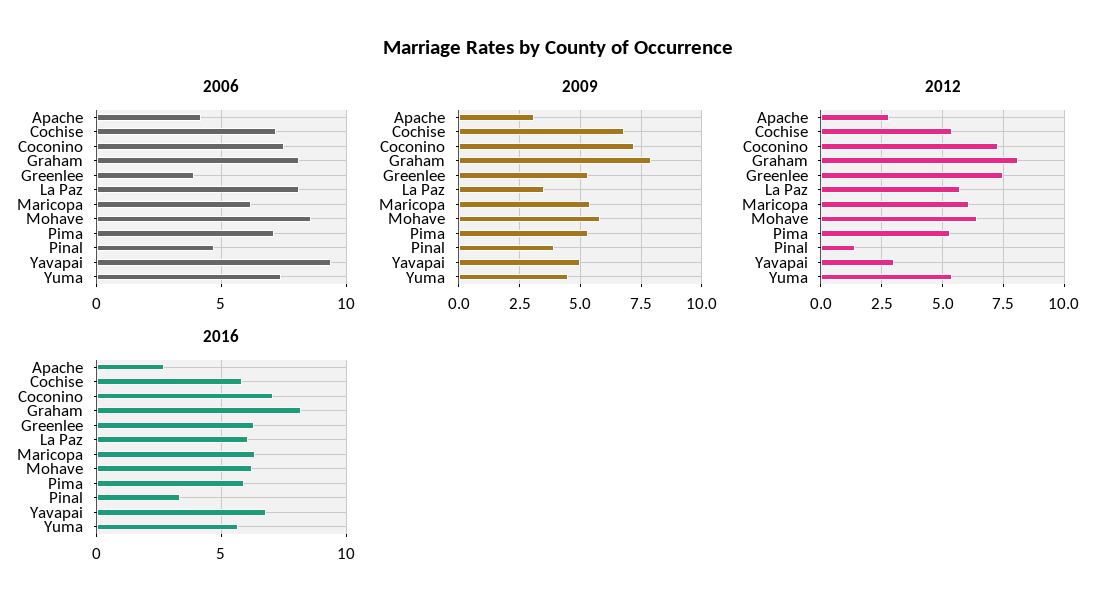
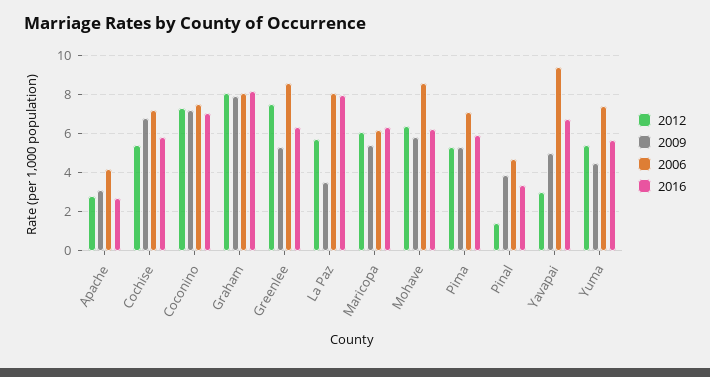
  {
    "2006": {
      "Apache": 4,
      "Cochise": 7,
      "Coconino": 7.5,
      "Graham": 8,
-     "Greenlee": 4,
+     "Greenlee": 8.5,
      "La Paz": 8,
      "Maricopa": 6,
      "Mohave": 8.5,
      "Pima": 7,
      "Pinal": 4.5,
      "Yavapai": 9.5,
      "Yuma": 7.5
    },
    "2009": {
      "Apache": 3,
      "Cochise": 7,
      "Coconino": 7,
      "Graham": 8,
      "Greenlee": 5.5,
      "La Paz": 3.5,
      "Maricopa": 5.5,
      "Mohave": 6,
      "Pima": 5.5,
      "Pinal": 4,
      "Yavapai": 5,
      "Yuma": 4.5
    },
    "2012": {
      "Apache": 3,
      "Cochise": 5.5,
      "Coconino": 7.5,
      "Graham": 8,
      "Greenlee": 7.5,
      "La Paz": 5.5,
      "Maricopa": 6,
      "Mohave": 6.5,
      "Pima": 5.5,
      "Pinal": 1.5,
      "Yavapai": 3,
      "Yuma": 5.5
    },
    "2016": {
      "Apache": 2.5,
      "Cochise": 6,
      "Coconino": 7,
      "Graham": 8,
      "Greenlee": 6.5,
-     "La Paz": 6,
+     "La Paz": 8,
      "Maricopa": 6.5,
      "Mohave": 6,
      "Pima": 6,
      "Pinal": 3.5,
      "Yavapai": 7,
      "Yuma": 5.5
    }
  }

